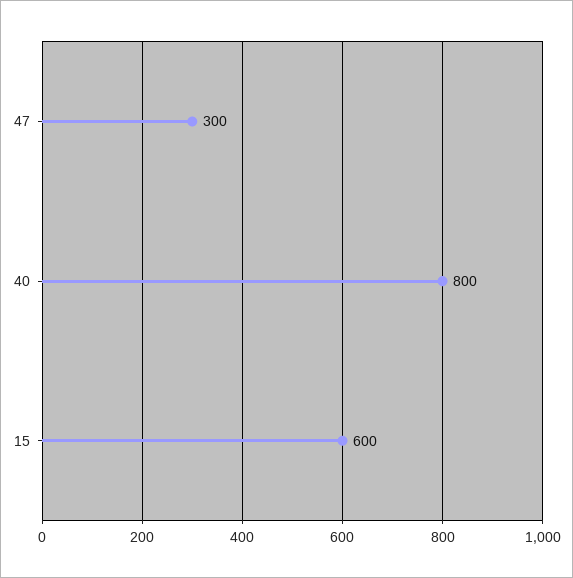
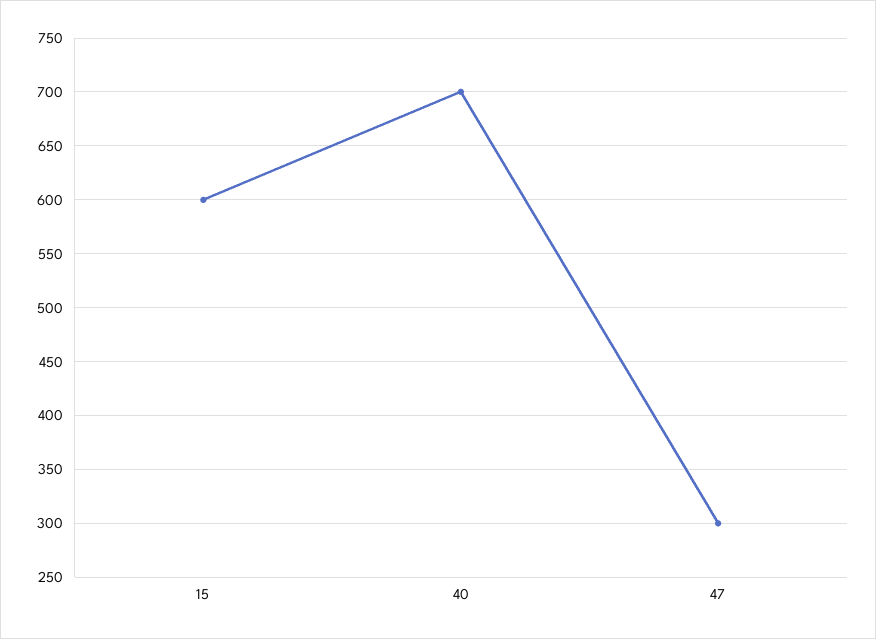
  {
    "47": 300,
-   "40": 800,
+   "40": 700,
    "15": 600
  }

